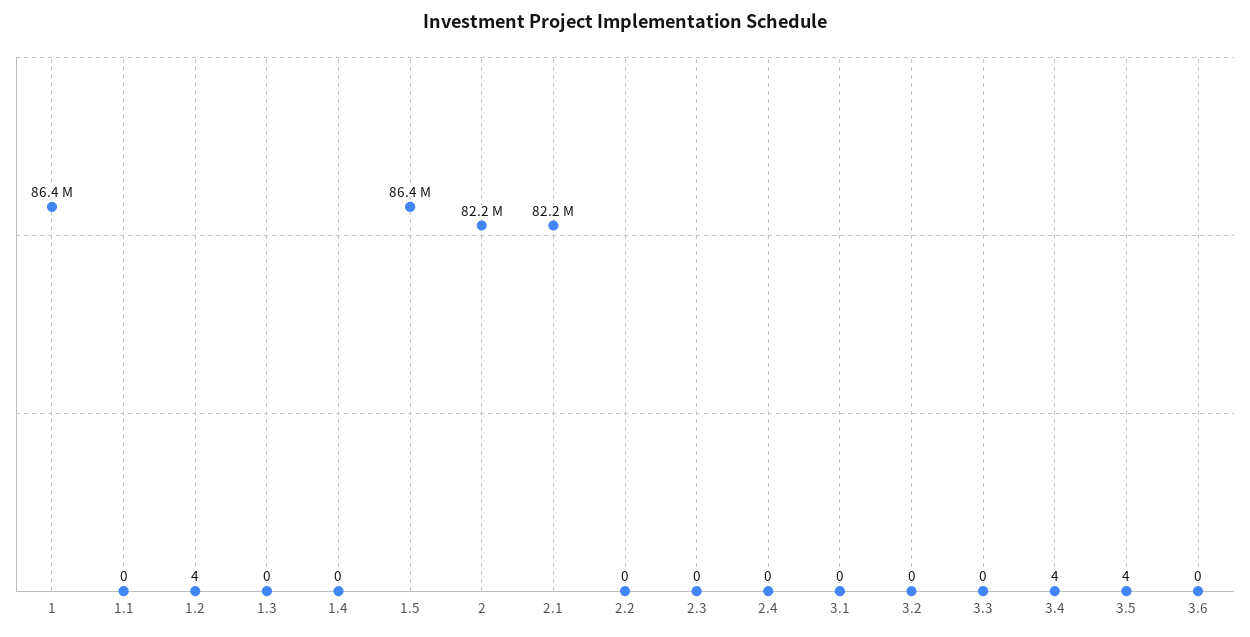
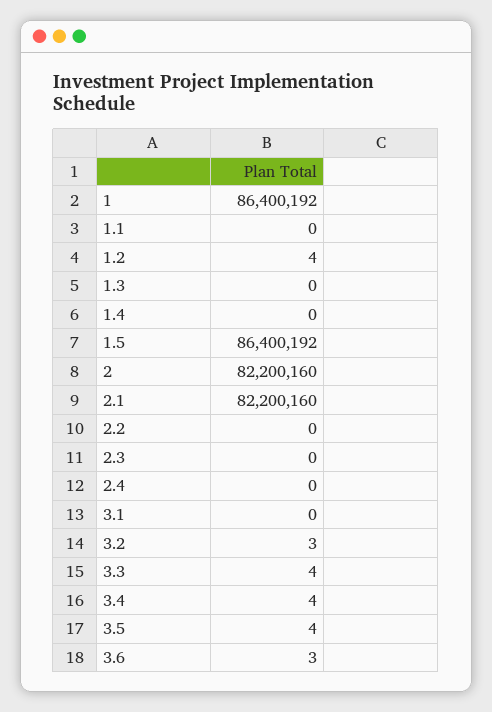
  {
    "1": 86400192,
    "1.1": 0,
    "1.2": 4,
    "1.3": 0,
    "1.4": 0,
    "1.5": 86400192,
    "2": 82200160,
    "2.1": 82200160,
    "2.2": 0,
    "2.3": 0,
    "2.4": 0,
    "3.1": 0,
-   "3.2": 0,
+   "3.2": 3,
-   "3.3": 0,
+   "3.3": 4,
    "3.4": 4,
    "3.5": 4,
-   "3.6": 0
+   "3.6": 3
  }

